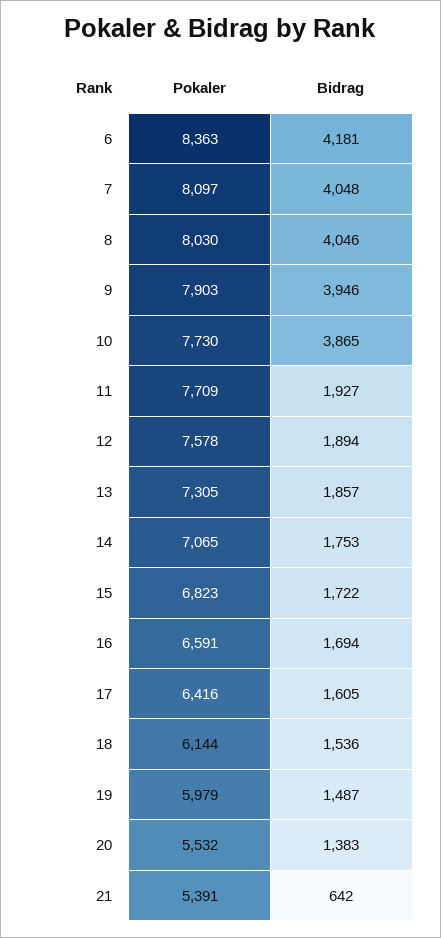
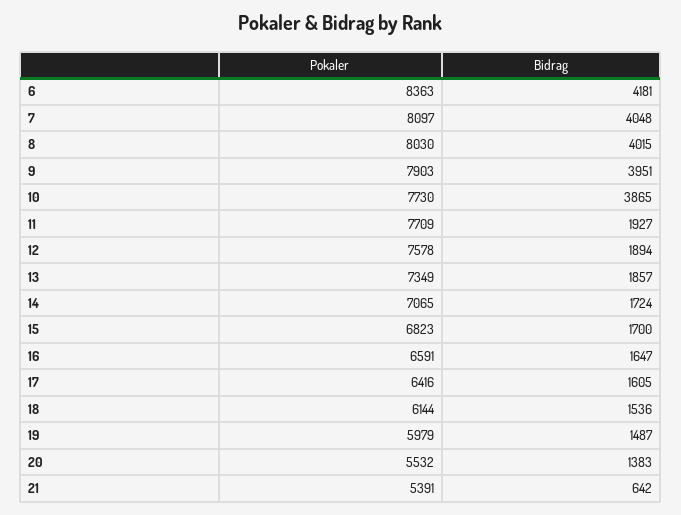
  {
    "Pokaler": {
      "6": 8363,
      "7": 8097,
      "8": 8030,
      "9": 7903,
      "10": 7730,
      "11": 7709,
      "12": 7578,
-     "13": 7305,
+     "13": 7349,
      "14": 7065,
      "15": 6823,
      "16": 6591,
      "17": 6416,
      "18": 6144,
      "19": 5979,
      "20": 5532,
      "21": 5391
    },
    "Bidrag": {
      "6": 4181,
      "7": 4048,
-     "8": 4046,
+     "8": 4015,
-     "9": 3946,
+     "9": 3951,
      "10": 3865,
      "11": 1927,
      "12": 1894,
      "13": 1857,
-     "14": 1753,
+     "14": 1724,
-     "15": 1722,
+     "15": 1700,
-     "16": 1694,
+     "16": 1647,
      "17": 1605,
      "18": 1536,
      "19": 1487,
      "20": 1383,
      "21": 642
    }
  }

